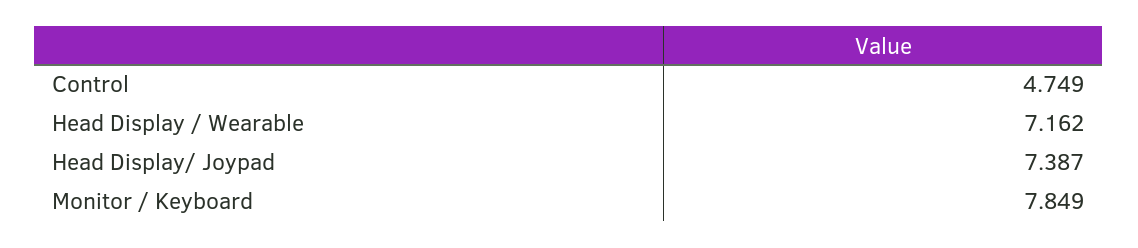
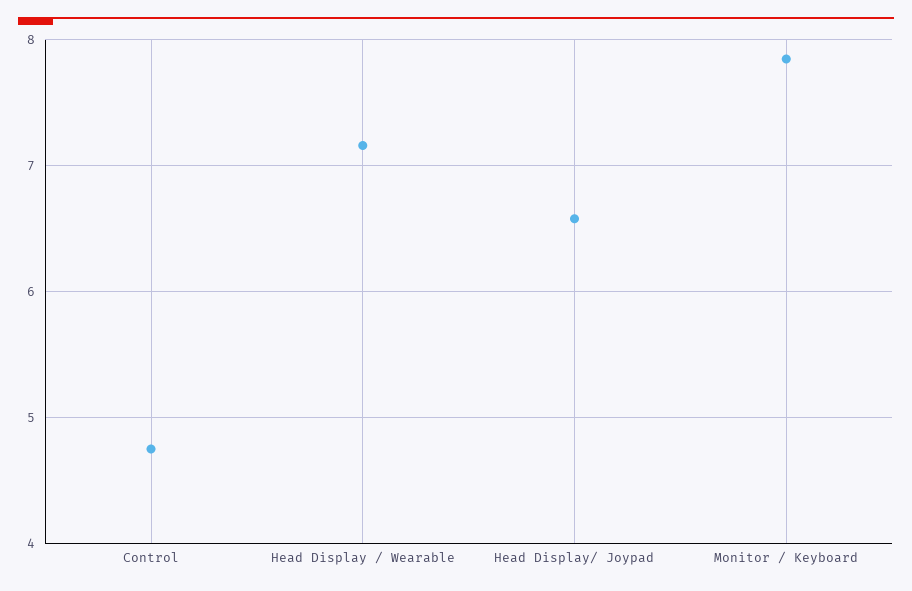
  {
    "Control": 4.749,
    "Head Display / Wearable": 7.162,
-   "Head Display/ Joypad": 7.387,
+   "Head Display/ Joypad": 6.6,
    "Monitor / Keyboard": 7.849
  }

